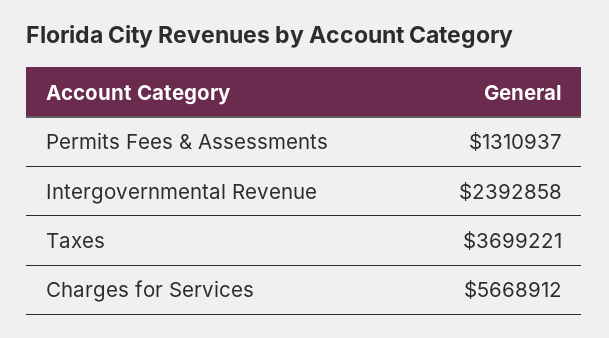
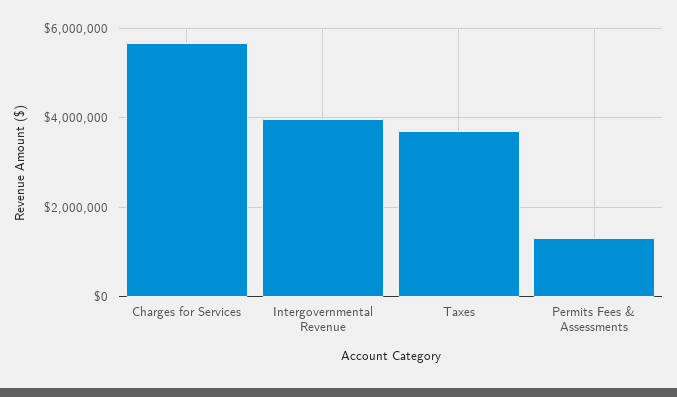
  {
    "Permits Fees & Assessments": 1310937,
-   "Intergovernmental Revenue": 2392858,
+   "Intergovernmental Revenue": 4000000,
    "Taxes": 3699221,
    "Charges for Services": 5668912
  }

